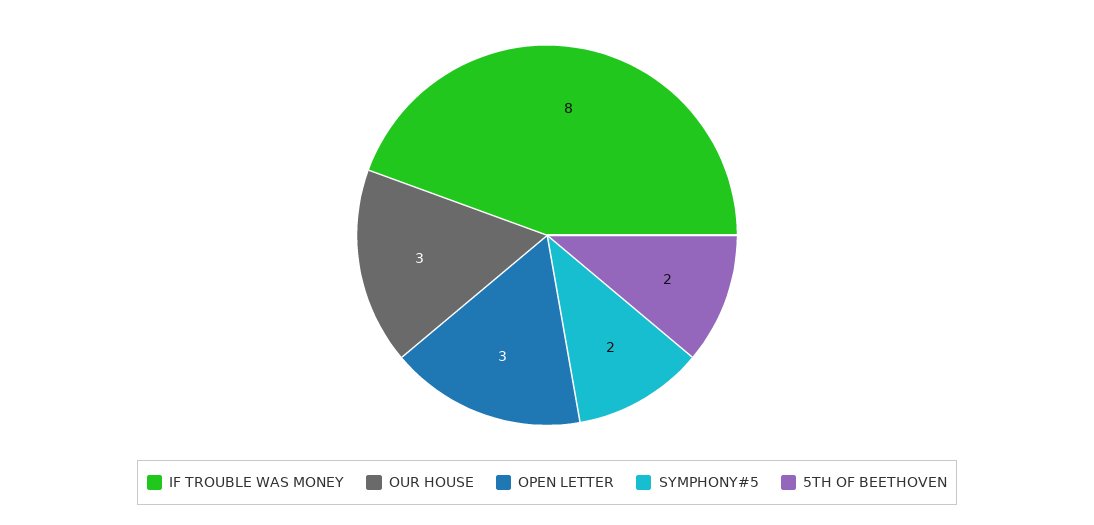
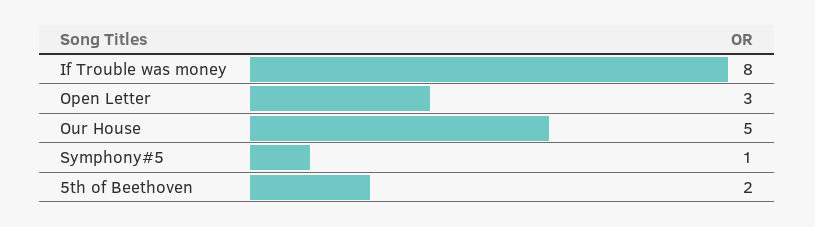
  {
    "IF TROUBLE WAS MONEY": 8,
-   "OUR HOUSE": 3,
+   "OUR HOUSE": 5,
    "OPEN LETTER": 3,
-   "SYMPHONY#5": 2,
+   "SYMPHONY#5": 1,
    "5TH OF BEETHOVEN": 2
  }

